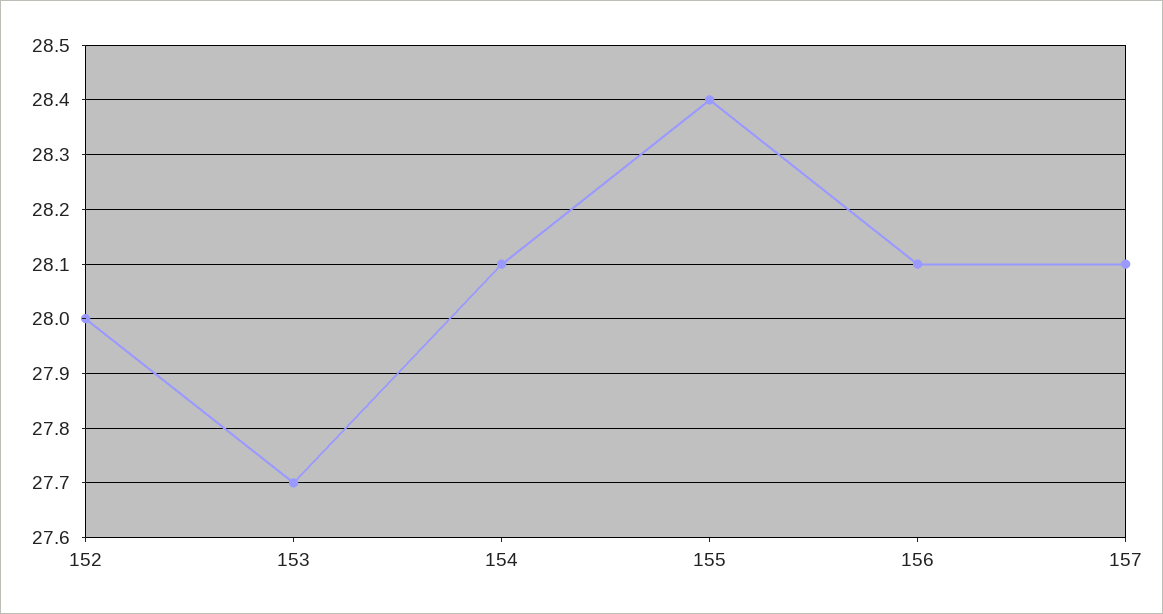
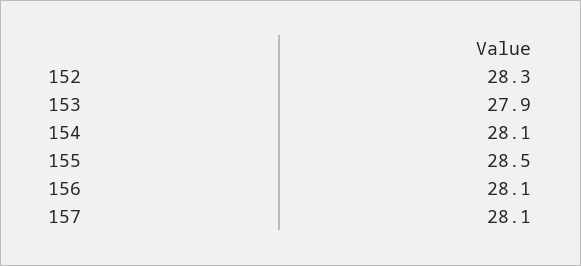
  {
-   "152": 28,
+   "152": 28.3,
-   "153": 27.7,
+   "153": 27.9,
    "154": 28.1,
-   "155": 28.4,
+   "155": 28.5,
    "156": 28.1,
    "157": 28.1
  }

